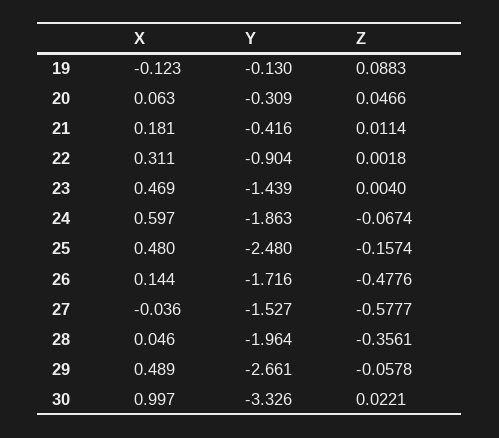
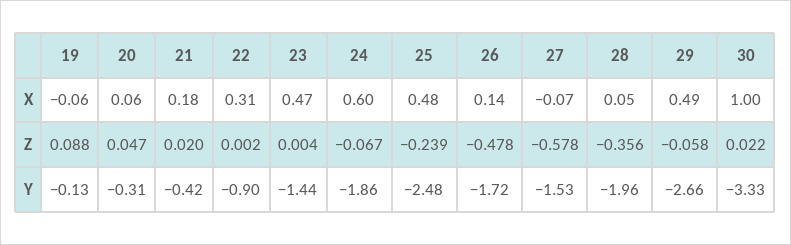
  {
    "X": {
-     "19": -0.123,
+     "19": -0.06,
      "20": 0.063,
      "21": 0.181,
      "22": 0.311,
      "23": 0.469,
      "24": 0.597,
      "25": 0.48,
      "26": 0.144,
-     "27": -0.036,
+     "27": -0.07,
      "28": 0.046,
      "29": 0.489,
      "30": 0.997
    },
    "Y": {
      "19": -0.13,
      "20": -0.309,
      "21": -0.416,
      "22": -0.904,
      "23": -1.439,
      "24": -1.863,
      "25": -2.48,
      "26": -1.716,
      "27": -1.527,
      "28": -1.964,
      "29": -2.661,
      "30": -3.326
    },
    "Z": {
      "19": 0.0883,
      "20": 0.0466,
-     "21": 0.0114,
+     "21": 0.02,
      "22": 0.0018,
      "23": 0.004,
      "24": -0.0674,
-     "25": -0.1574,
+     "25": -0.239,
      "26": -0.4776,
      "27": -0.5777,
      "28": -0.3561,
      "29": -0.0578,
      "30": 0.0221
    }
  }

